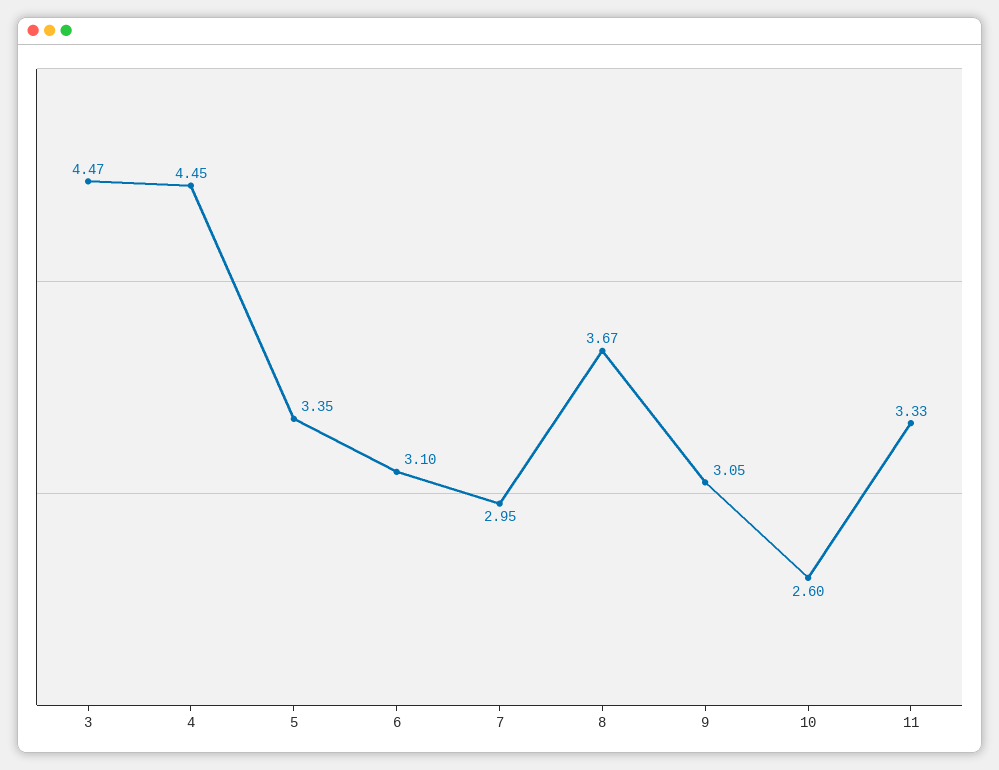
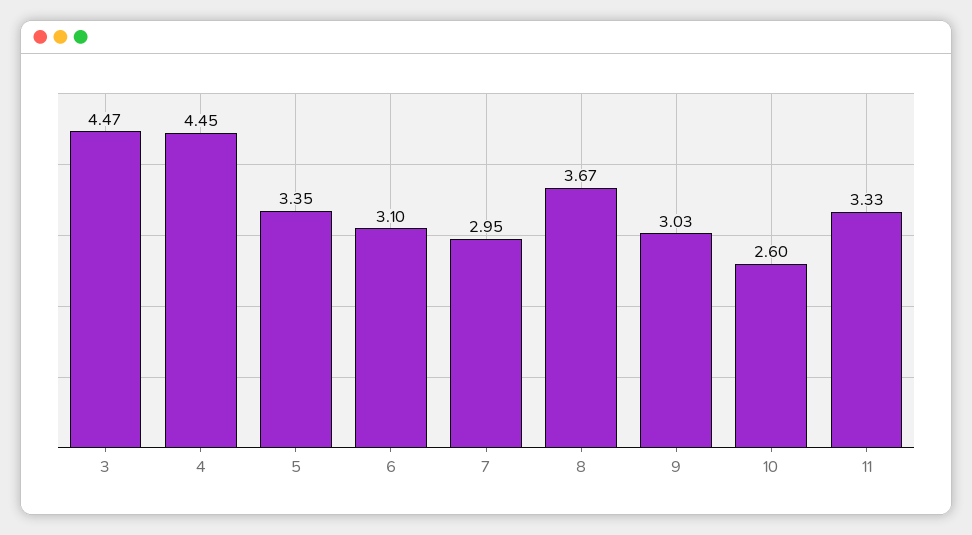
  {
    "3": 4.47,
    "4": 4.45,
    "5": 3.35,
    "6": 3.1,
    "7": 2.95,
    "8": 3.67,
-   "9": 3.05,
+   "9": 3.03,
    "10": 2.6,
    "11": 3.33
  }

